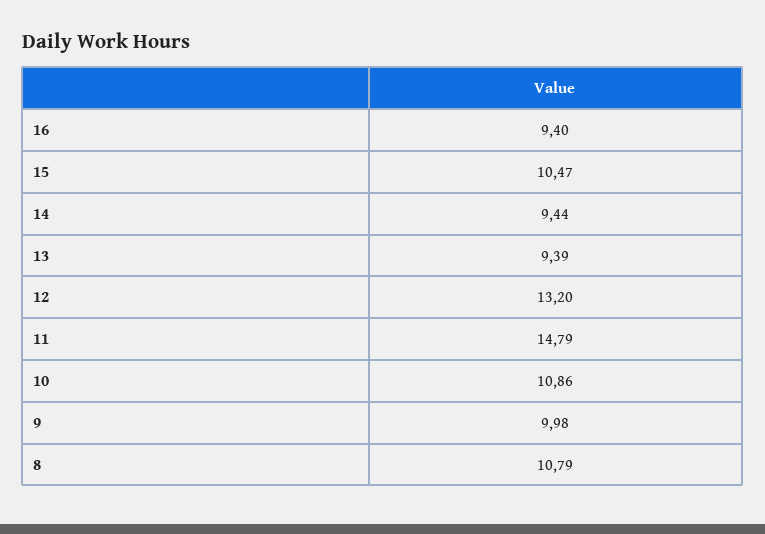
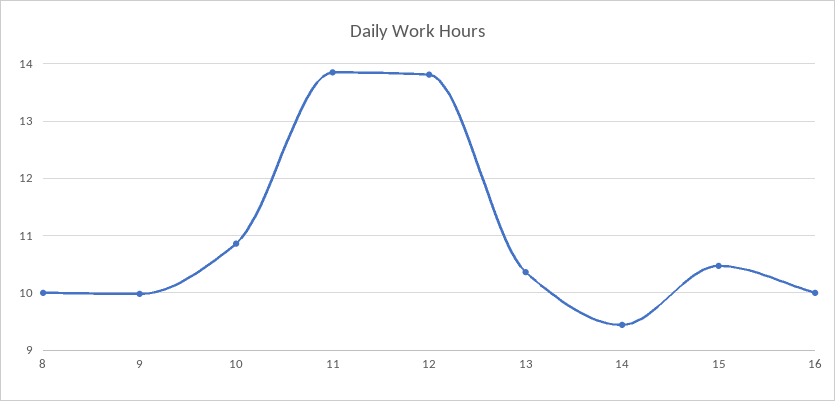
  {
-   "16": 9.4,
+   "16": 10,
    "15": 10.47,
    "14": 9.44,
-   "13": 9.39,
+   "13": 10.4,
-   "12": 13.2,
+   "12": 13.8,
-   "11": 14.79,
+   "11": 13.8,
    "10": 10.86,
    "9": 9.98,
-   "8": 10.79
+   "8": 10
  }

